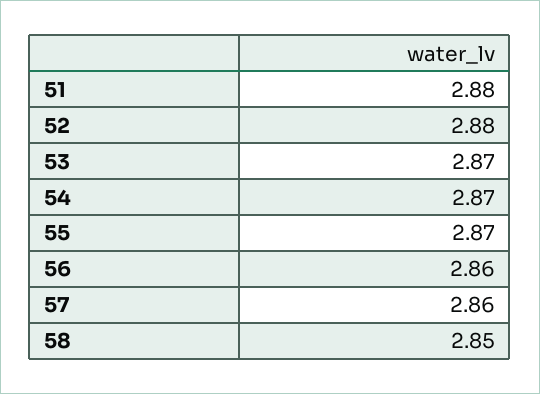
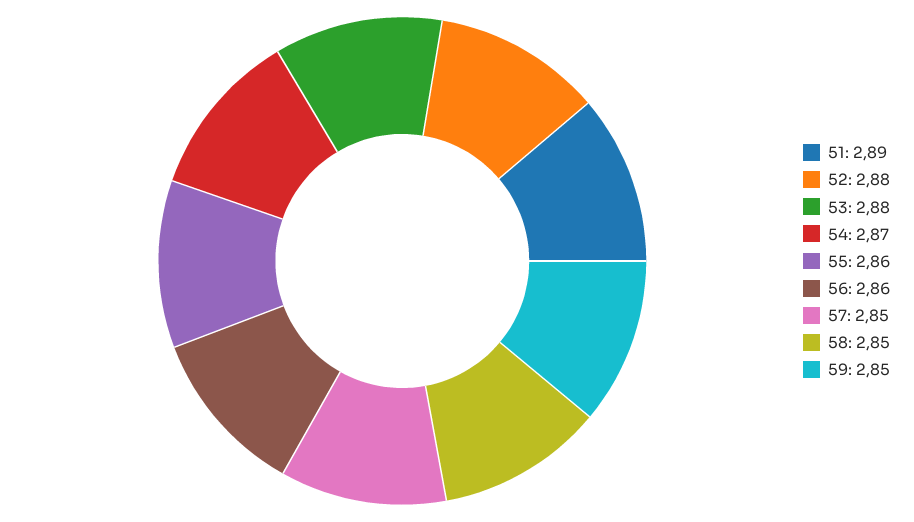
  {
-   "51": 2.88,
+   "51": 2.89,
    "52": 2.88,
-   "53": 2.87,
+   "53": 2.88,
    "54": 2.87,
-   "55": 2.87,
+   "55": 2.86,
    "56": 2.86,
-   "57": 2.86,
+   "57": 2.85,
-   "58": 2.85
+   "58": 2.85,
+   "59": 2.85
  }

